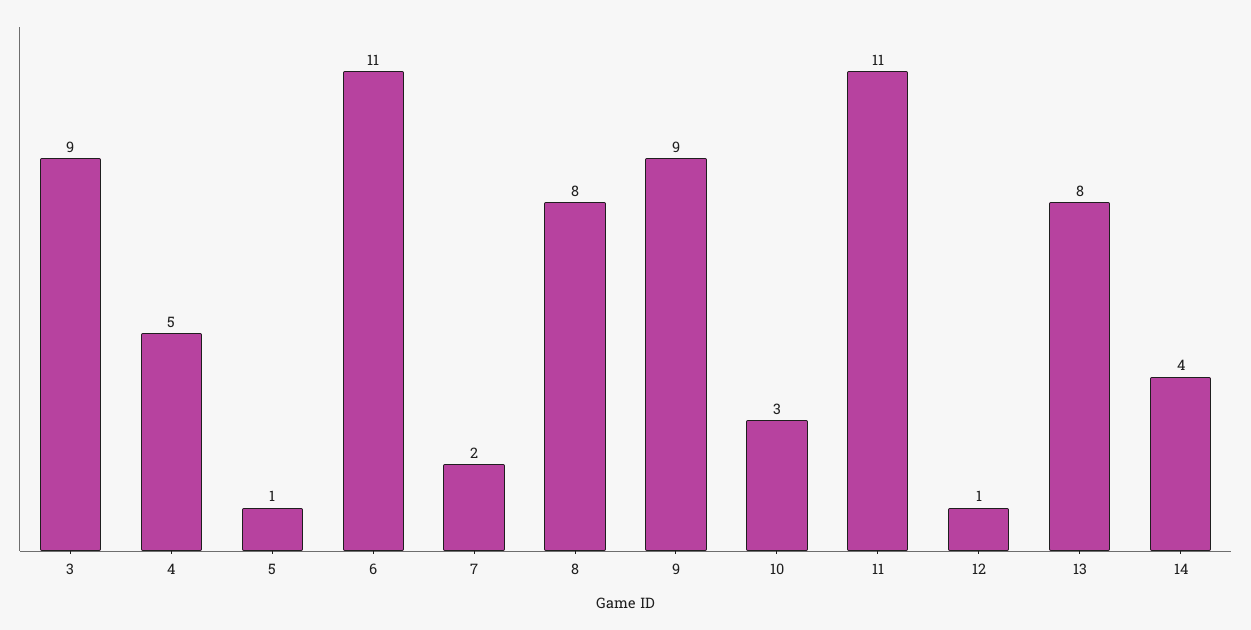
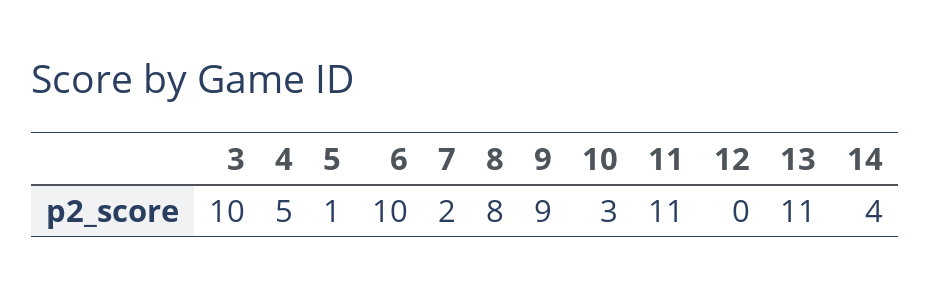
  {
-   "3": 9,
+   "3": 10,
    "4": 5,
    "5": 1,
-   "6": 11,
+   "6": 10,
    "7": 2,
    "8": 8,
    "9": 9,
    "10": 3,
    "11": 11,
-   "12": 1,
+   "12": 0,
-   "13": 8,
+   "13": 11,
    "14": 4
  }

